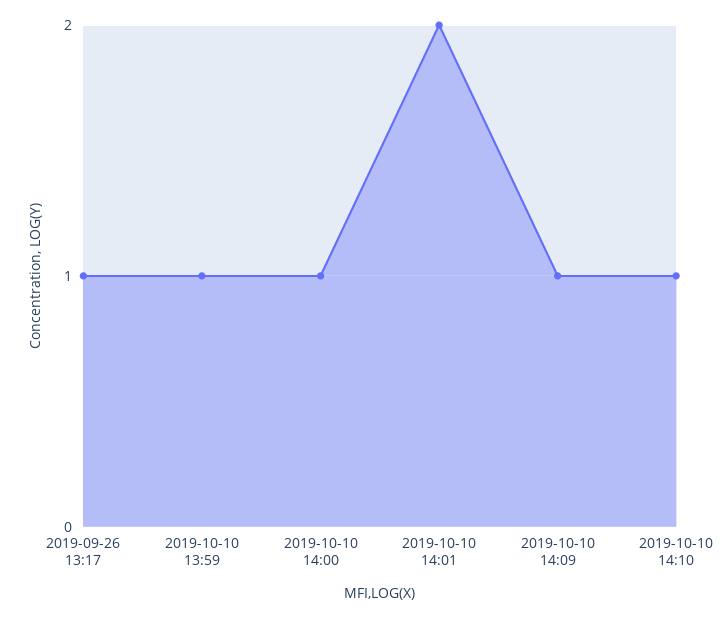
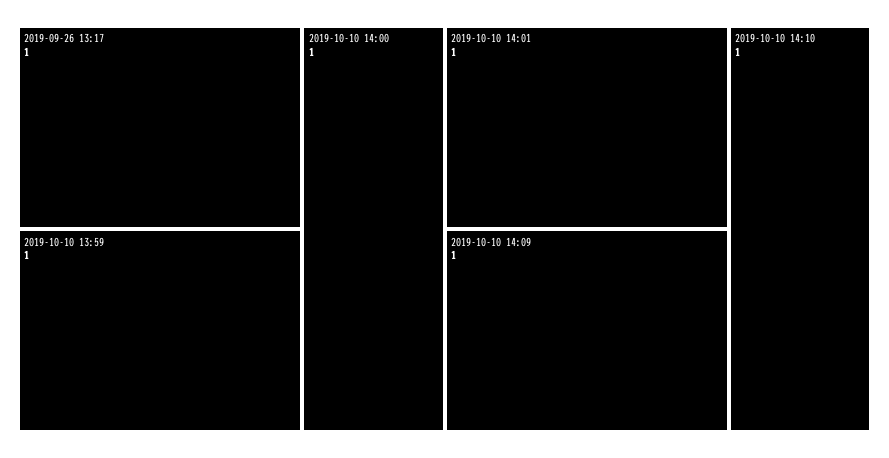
  {
    "2019-09-26 13:17": 1,
    "2019-10-10 13:59": 1,
    "2019-10-10 14:00": 1,
-   "2019-10-10 14:01": 2,
+   "2019-10-10 14:01": 1,
    "2019-10-10 14:09": 1,
    "2019-10-10 14:10": 1
  }

